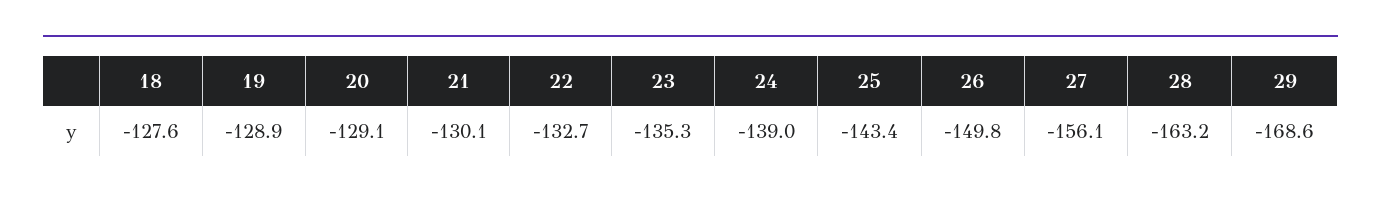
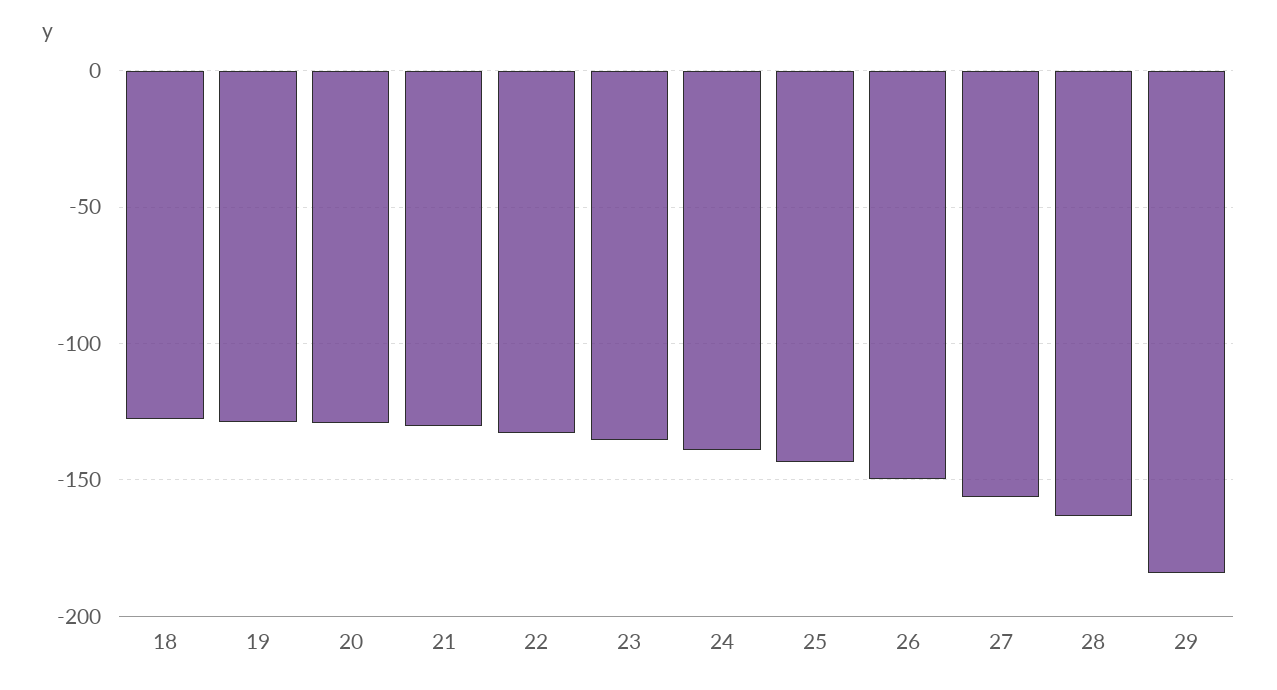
  {
    "18": -127.6,
    "19": -128.9,
    "20": -129.1,
    "21": -130.1,
    "22": -132.7,
    "23": -135.3,
    "24": -139,
    "25": -143.4,
    "26": -149.8,
    "27": -156.1,
    "28": -163.2,
-   "29": -168.6
+   "29": -185
  }

